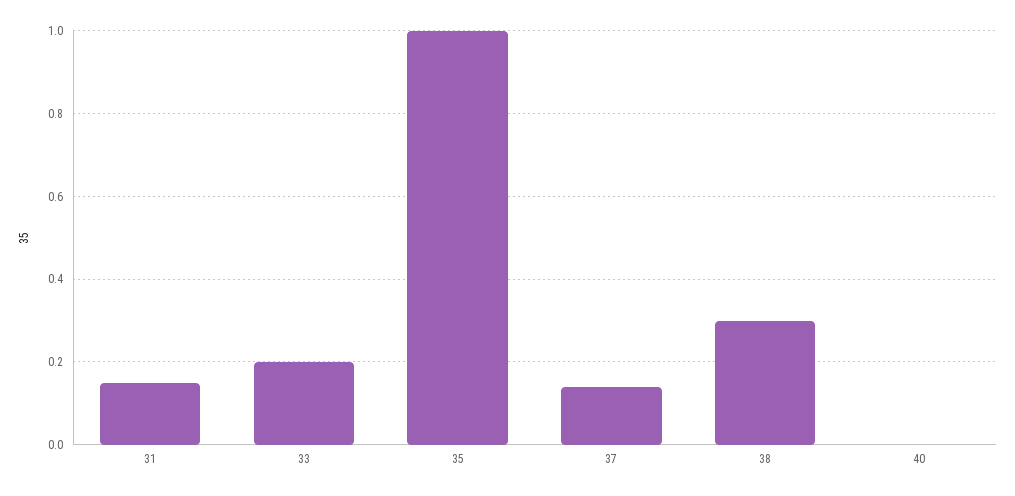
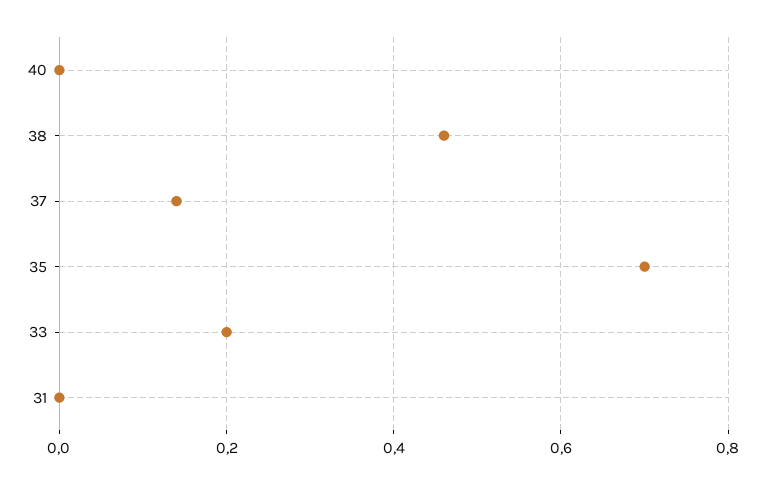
  {
-   "31": 0.15,
+   "31": 0,
    "33": 0.2,
-   "35": 1,
+   "35": 0.7,
    "37": 0.15,
-   "38": 0.3,
+   "38": 0.45,
    "40": 0
  }

